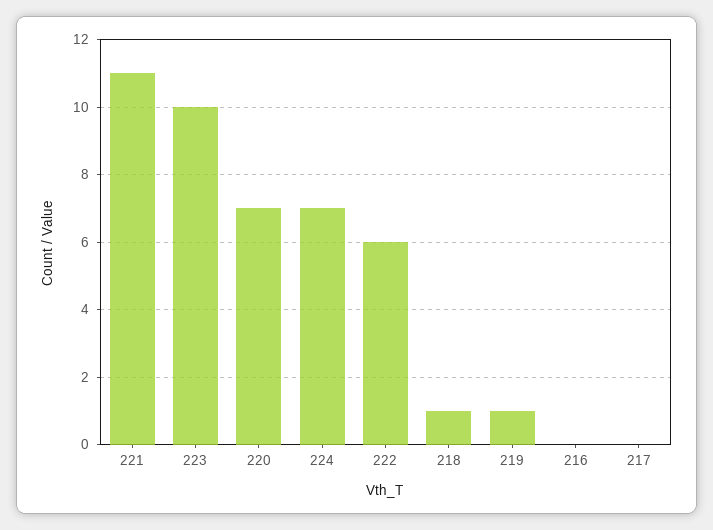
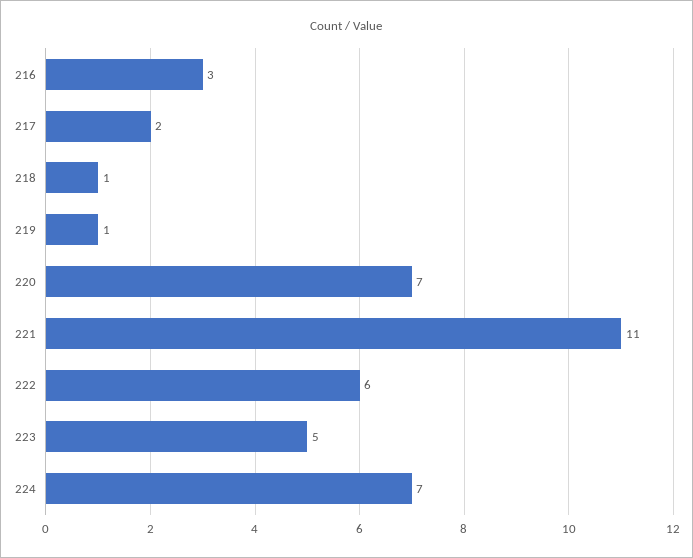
  {
    "221": 11,
-   "223": 10,
+   "223": 5,
    "220": 7,
    "224": 7,
    "222": 6,
    "218": 1,
    "219": 1,
-   "216": 0,
+   "216": 3,
-   "217": 0
+   "217": 2
  }

